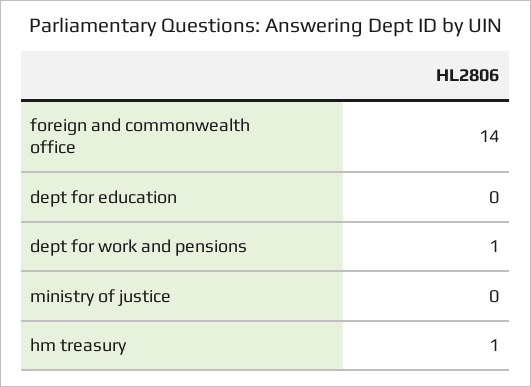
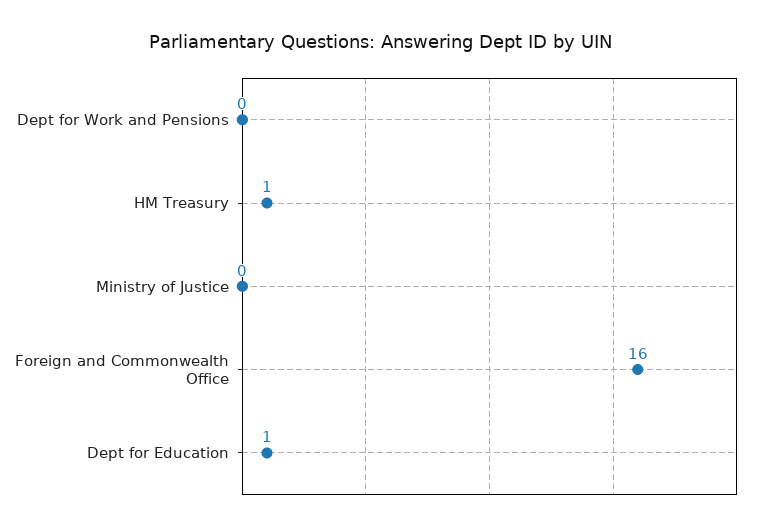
  {
-   "foreign and commonwealth office": 14,
+   "foreign and commonwealth office": 16,
-   "dept for education": 0,
+   "dept for education": 1,
-   "dept for work and pensions": 1,
+   "dept for work and pensions": 0,
    "ministry of justice": 0,
    "hm treasury": 1
  }

